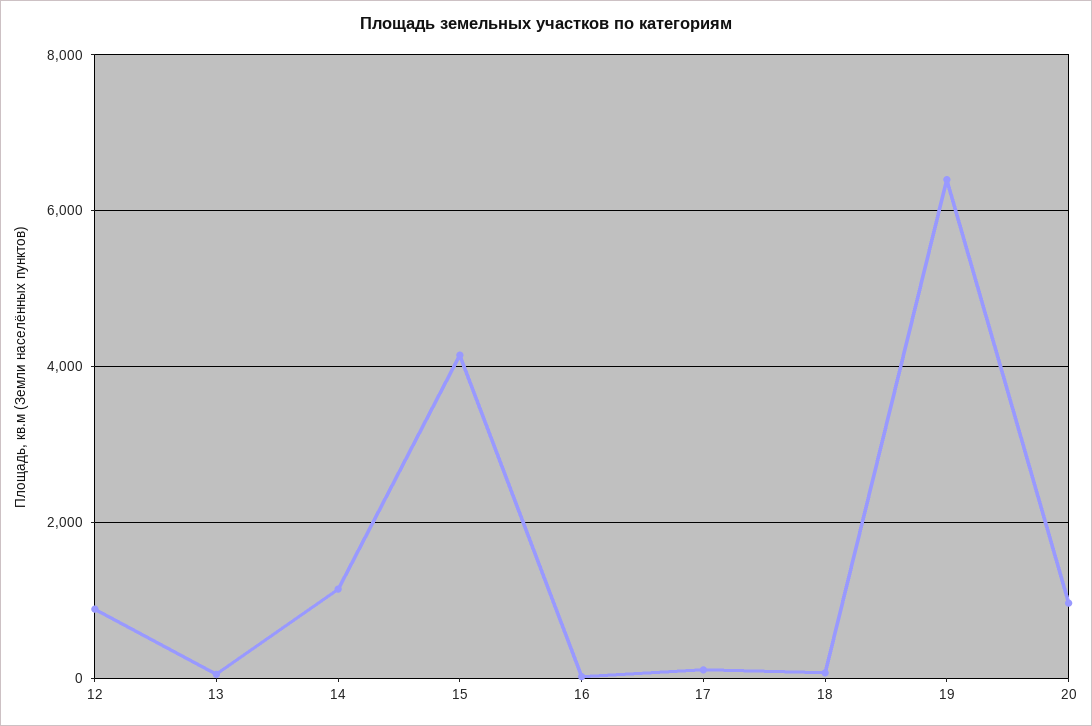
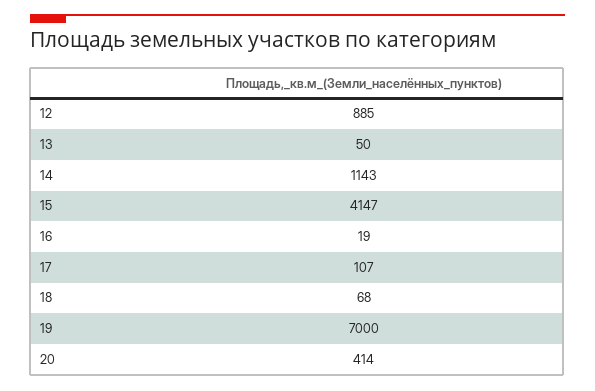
  {
    "12": 885,
    "13": 50,
    "14": 1143,
    "15": 4147,
    "16": 19,
    "17": 107,
    "18": 68,
-   "19": 6400,
+   "19": 7000,
-   "20": 1000
+   "20": 414
  }

